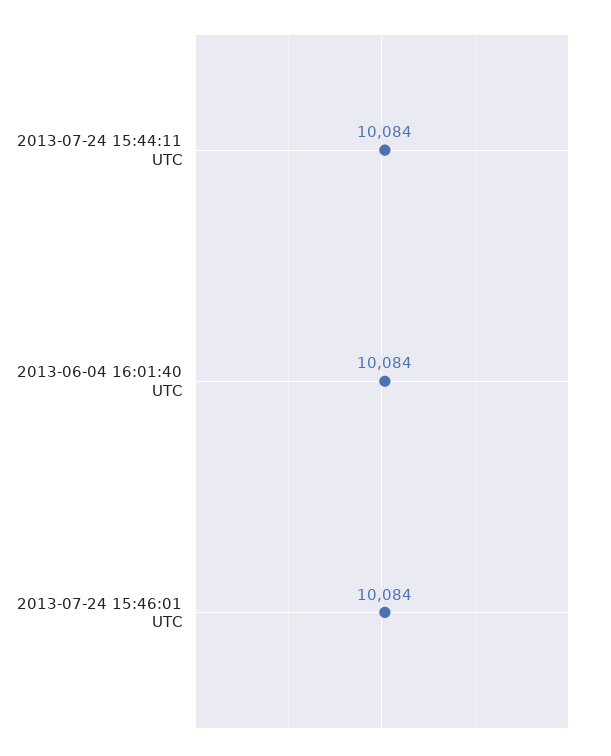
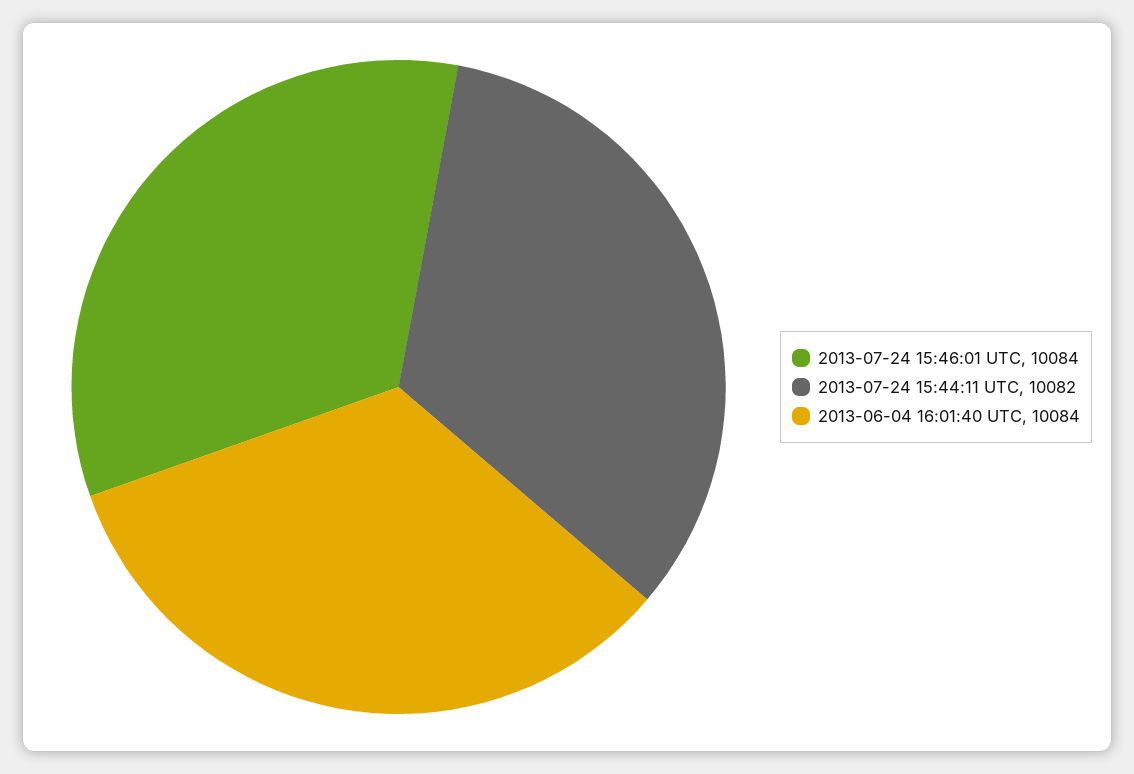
  {
-   "2013-07-24 15:44:11 UTC": 10084,
+   "2013-07-24 15:44:11 UTC": 10082,
    "2013-06-04 16:01:40 UTC": 10084,
    "2013-07-24 15:46:01 UTC": 10084
  }

